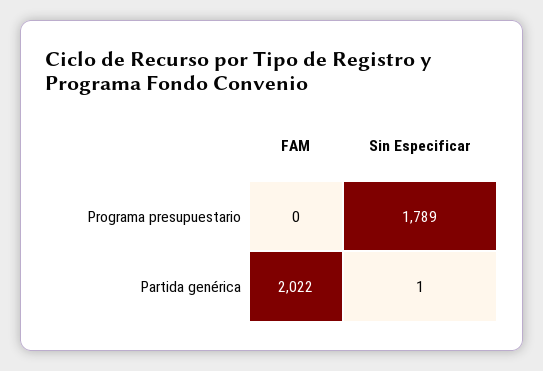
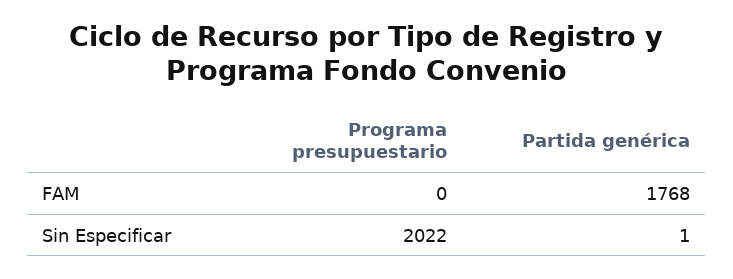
  {
    "FAM": {
      "Programa presupuestario": 0,
-     "Partida genérica": 2022
+     "Partida genérica": 1768
    },
    "Sin Especificar": {
-     "Programa presupuestario": 1789,
+     "Programa presupuestario": 2022,
      "Partida genérica": 1
    }
  }

